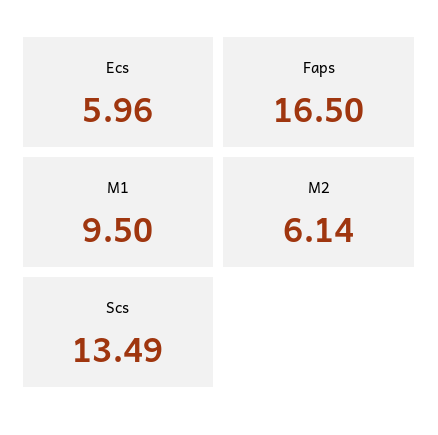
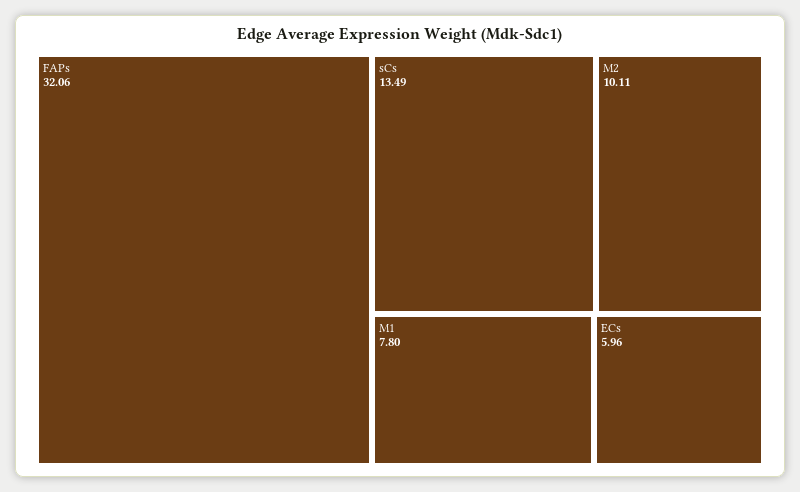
  {
    "Ecs": 5.96,
-   "Faps": 16.5,
+   "Faps": 32.06,
-   "M1": 9.5,
+   "M1": 7.8,
-   "M2": 6.14,
+   "M2": 10.11,
    "Scs": 13.49
  }

